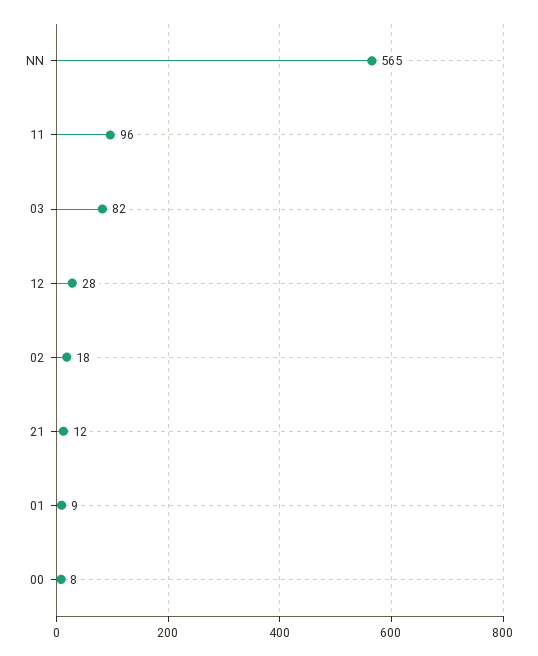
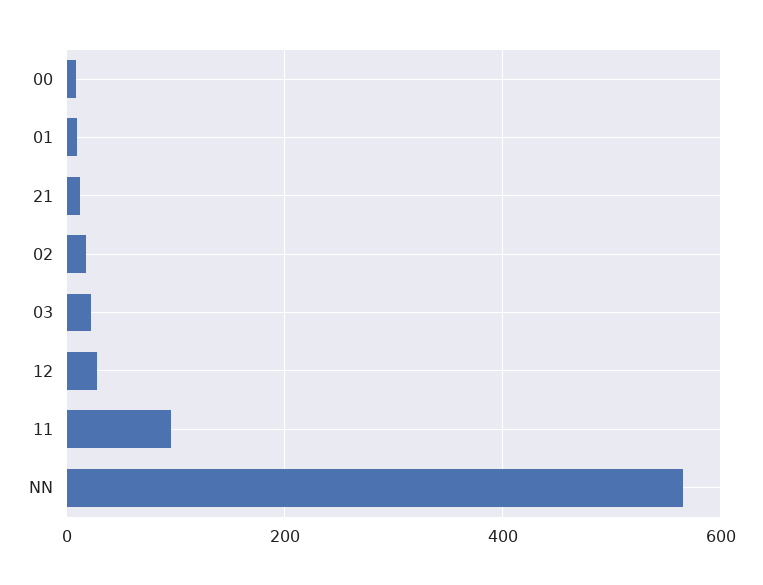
  {
    "NN": 565,
    "11": 96,
-   "03": 82,
+   "03": 20,
    "12": 28,
    "02": 18,
    "21": 12,
    "01": 9,
    "00": 8
  }

